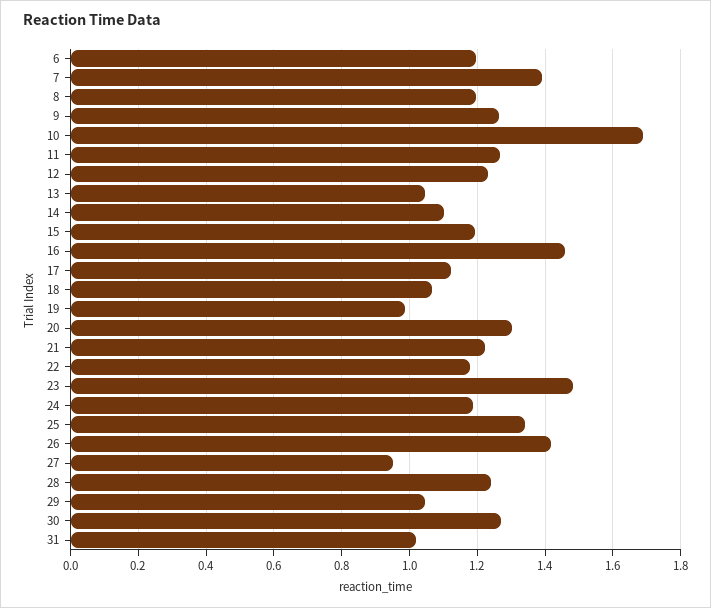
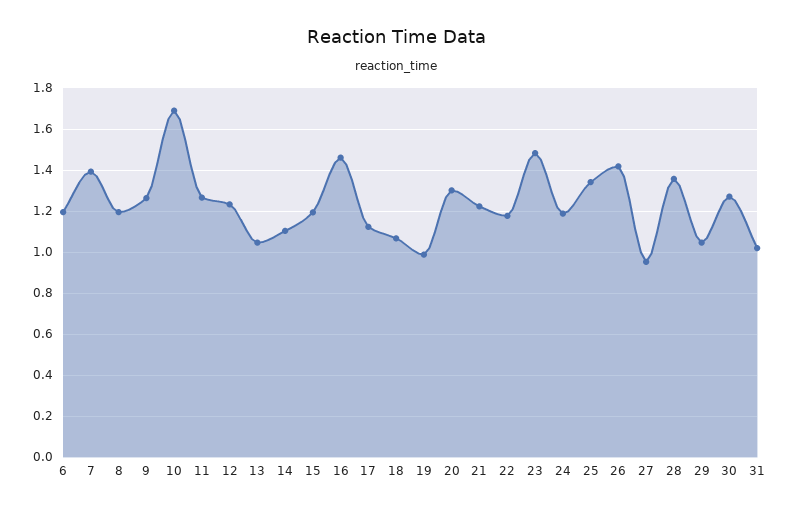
  {
    "6": 1.2,
    "7": 1.4,
    "8": 1.2,
    "9": 1.26,
    "10": 1.7,
    "11": 1.26,
    "12": 1.24,
    "13": 1.04,
    "14": 1.1,
    "15": 1.2,
    "16": 1.46,
    "17": 1.12,
    "18": 1.06,
    "19": 0.98,
    "20": 1.3,
    "21": 1.22,
    "22": 1.18,
    "23": 1.48,
    "24": 1.18,
    "25": 1.34,
    "26": 1.42,
    "27": 0.96,
-   "28": 1.24,
+   "28": 1.35,
    "29": 1.04,
    "30": 1.28,
    "31": 1.02
  }

